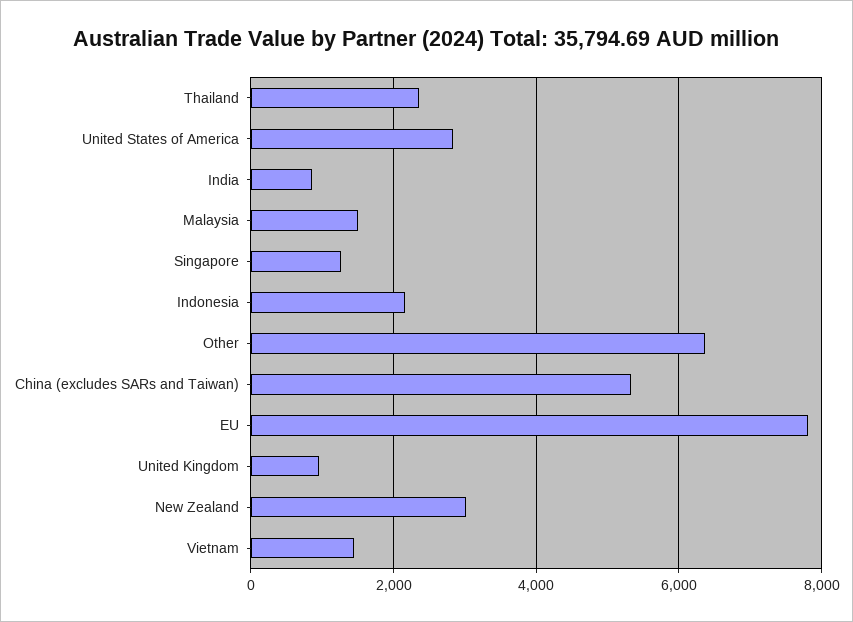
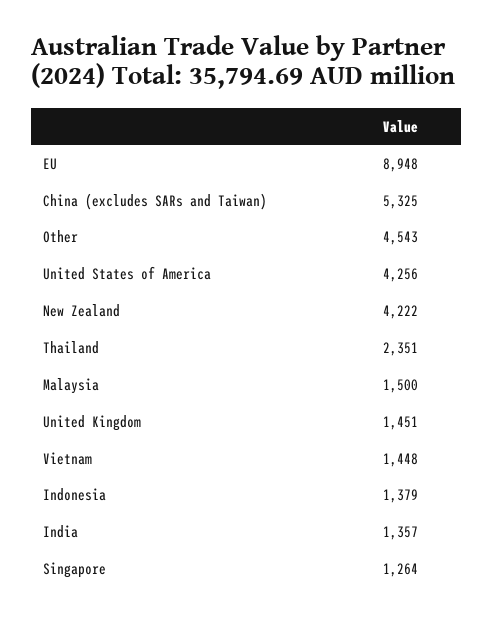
  {
    "Thailand": 2351,
-   "United States of America": 2800,
+   "United States of America": 4256,
-   "India": 800,
+   "India": 1357,
    "Malaysia": 1500,
    "Singapore": 1264,
-   "Indonesia": 2200,
+   "Indonesia": 1379,
-   "Other": 6400,
+   "Other": 4543,
    "China (excludes SARs and Taiwan)": 5325,
-   "EU": 7800,
+   "EU": 8948,
-   "United Kingdom": 1000,
+   "United Kingdom": 1451,
-   "New Zealand": 3000,
+   "New Zealand": 4222,
    "Vietnam": 1448
  }

